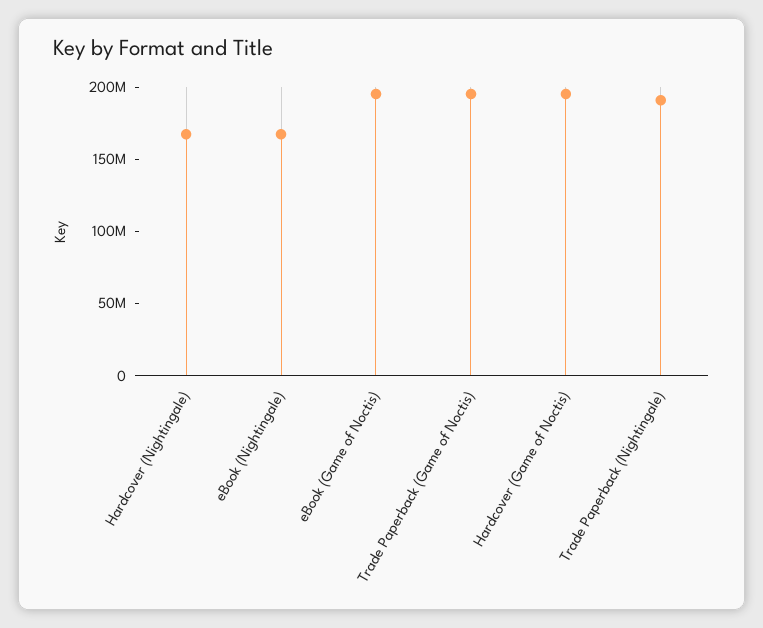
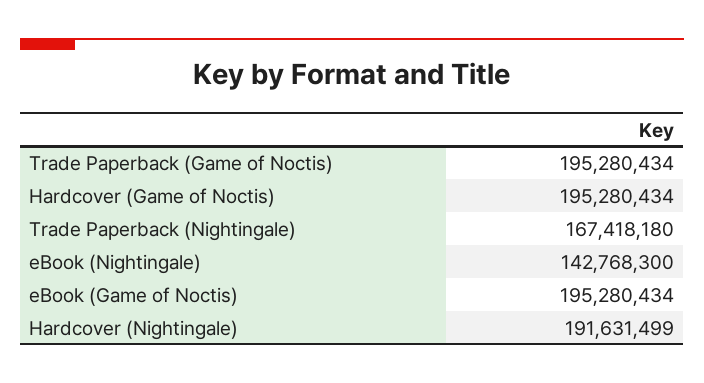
  {
-   "Hardcover (Nightingale)": 170000000,
+   "Hardcover (Nightingale)": 191631499,
-   "eBook (Nightingale)": 170000000,
+   "eBook (Nightingale)": 142768300,
    "eBook (Game of Noctis)": 195280434,
    "Trade Paperback (Game of Noctis)": 195280434,
    "Hardcover (Game of Noctis)": 195280434,
-   "Trade Paperback (Nightingale)": 190000000
+   "Trade Paperback (Nightingale)": 167418180
  }

